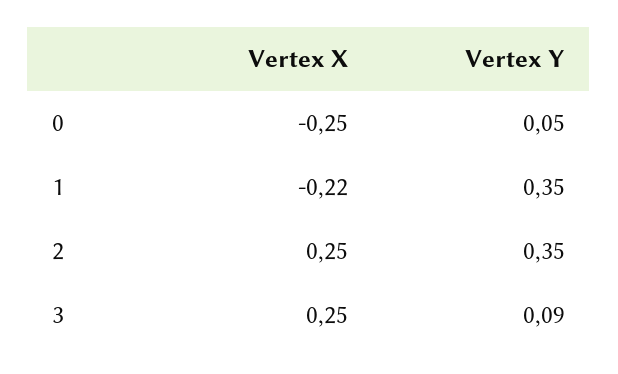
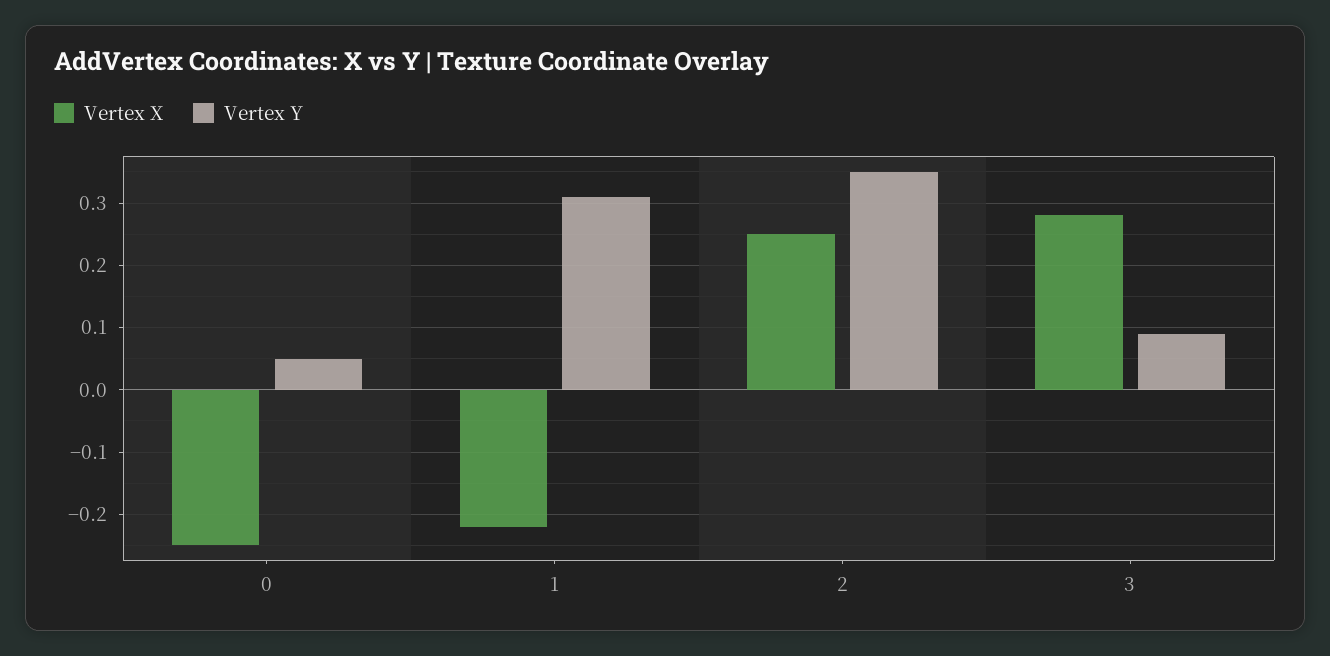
  {
    "Vertex X": {
      "0": -0.25,
      "1": -0.22,
      "2": 0.25,
-     "3": 0.25
+     "3": 0.28
    },
    "Vertex Y": {
      "0": 0.05,
-     "1": 0.35,
+     "1": 0.31,
      "2": 0.35,
      "3": 0.09
    }
  }

